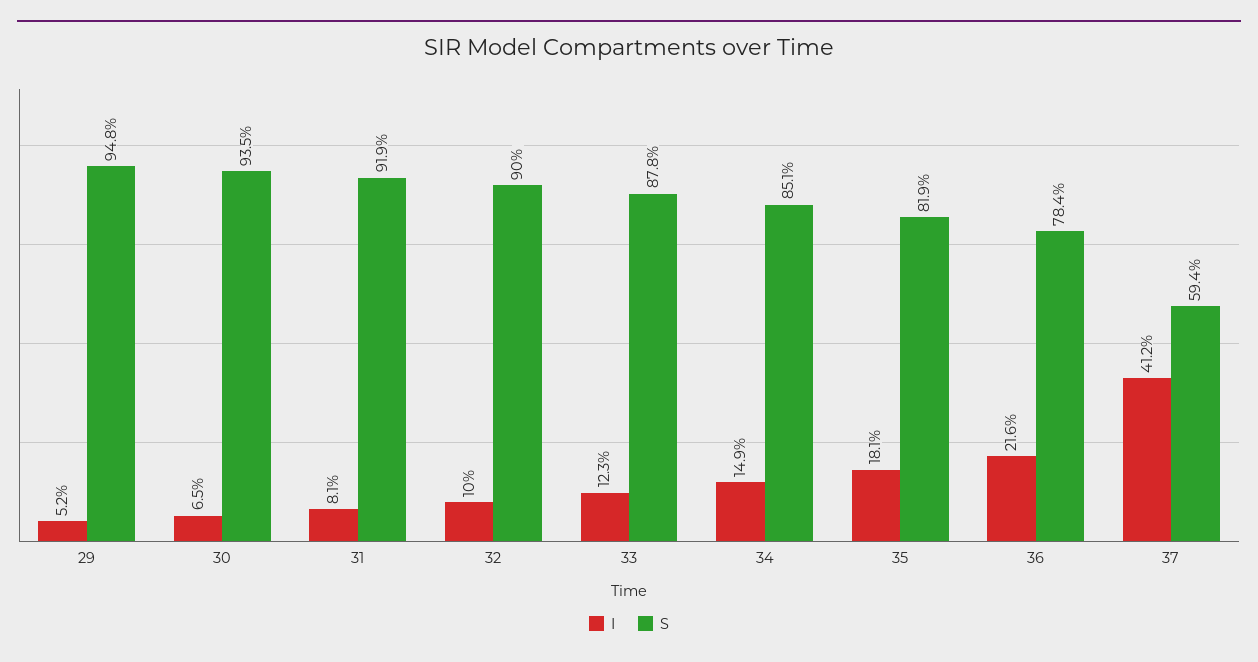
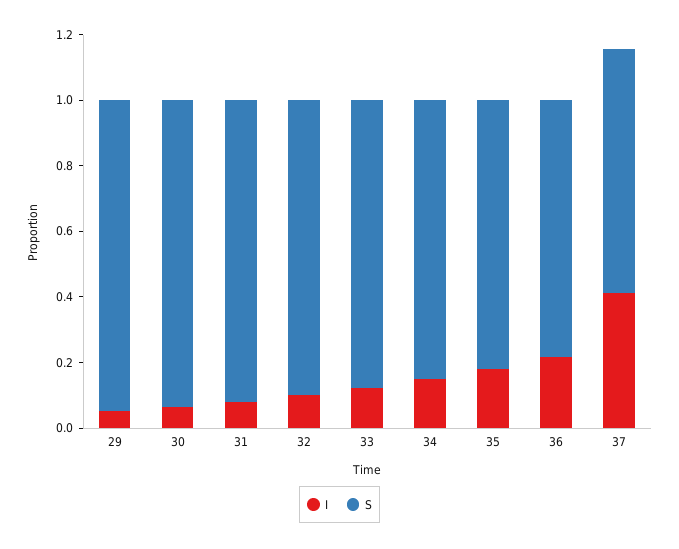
  {
    "I": {
      "29": 0.052,
      "30": 0.065,
      "31": 0.081,
      "32": 0.1,
      "33": 0.123,
      "34": 0.149,
      "35": 0.181,
      "36": 0.216,
      "37": 0.412
    },
    "S": {
      "29": 0.948,
      "30": 0.935,
      "31": 0.919,
      "32": 0.9,
      "33": 0.878,
      "34": 0.851,
      "35": 0.819,
      "36": 0.784,
-     "37": 0.594
+     "37": 0.75
    }
  }

